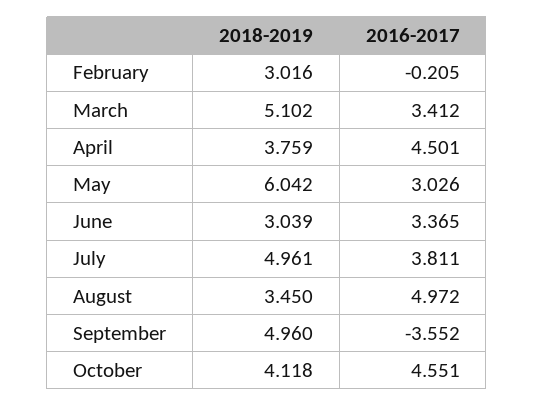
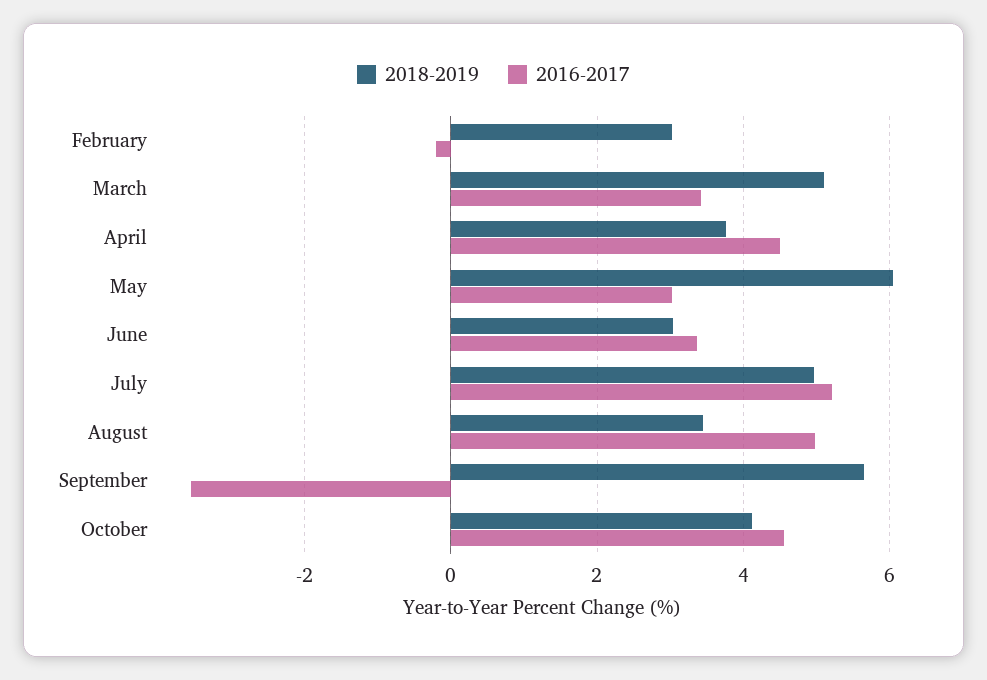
  {
    "2018-2019": {
      "February": 3.016,
      "March": 5.102,
      "April": 3.759,
      "May": 6.042,
      "June": 3.039,
      "July": 4.961,
      "August": 3.45,
-     "September": 4.96,
+     "September": 5.6,
      "October": 4.118
    },
    "2016-2017": {
      "February": -0.205,
      "March": 3.412,
      "April": 4.501,
      "May": 3.026,
      "June": 3.365,
-     "July": 3.811,
+     "July": 5.2,
      "August": 4.972,
      "September": -3.552,
      "October": 4.551
    }
  }

